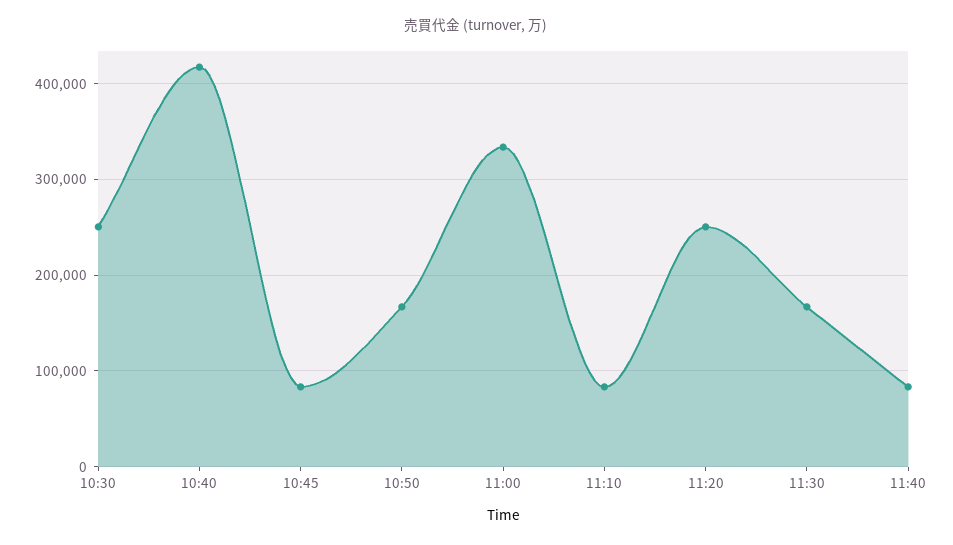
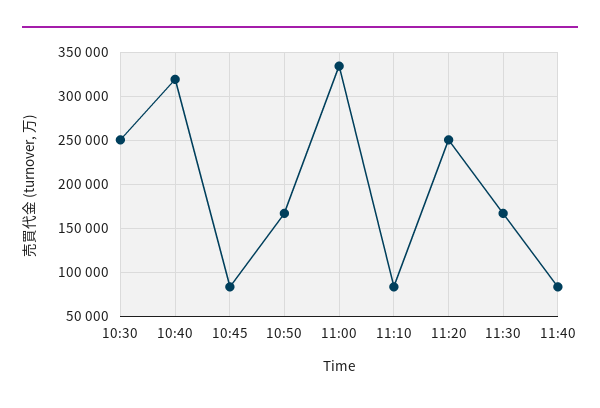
  {
    "10:30": 250000,
-   "10:40": 420000,
+   "10:40": 320000,
    "10:45": 80000,
    "10:50": 170000,
    "11:00": 330000,
    "11:10": 80000,
    "11:20": 250000,
    "11:30": 170000,
    "11:40": 80000
  }

